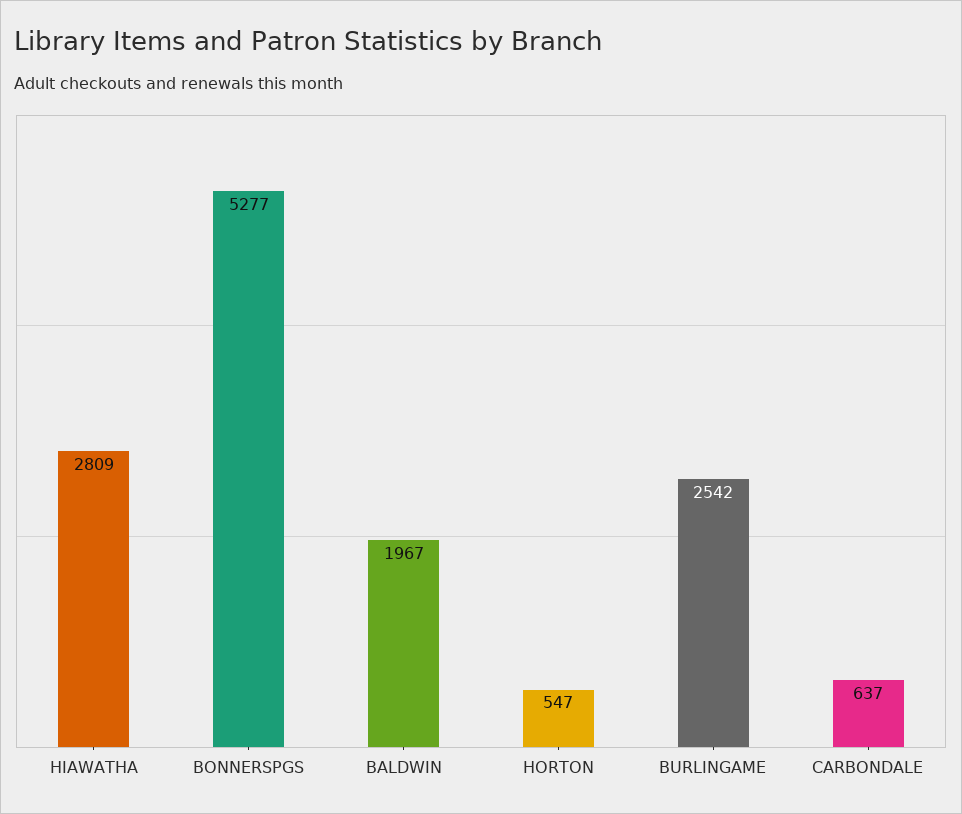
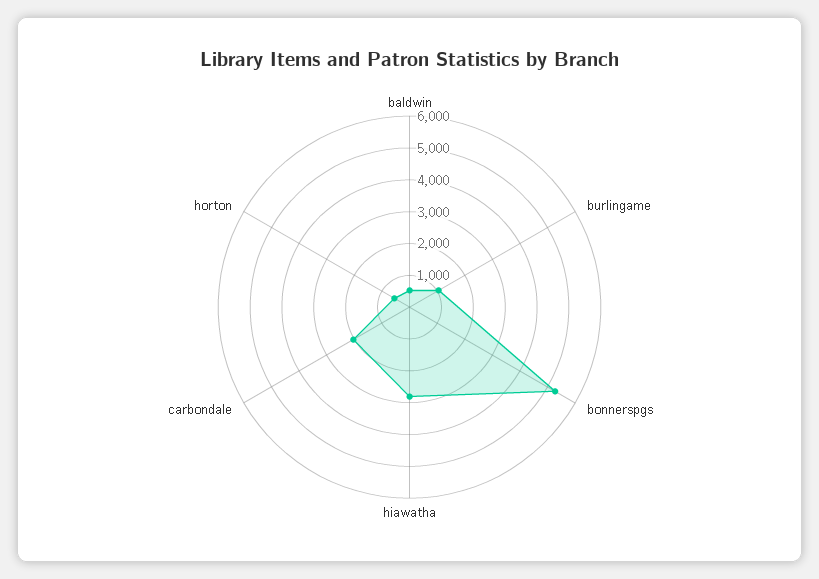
  {
    "HIAWATHA": 2809,
    "BONNERSPGS": 5277,
-   "BALDWIN": 1967,
+   "BALDWIN": 500,
    "HORTON": 547,
-   "BURLINGAME": 2542,
+   "BURLINGAME": 1000,
-   "CARBONDALE": 637
+   "CARBONDALE": 2000
  }

